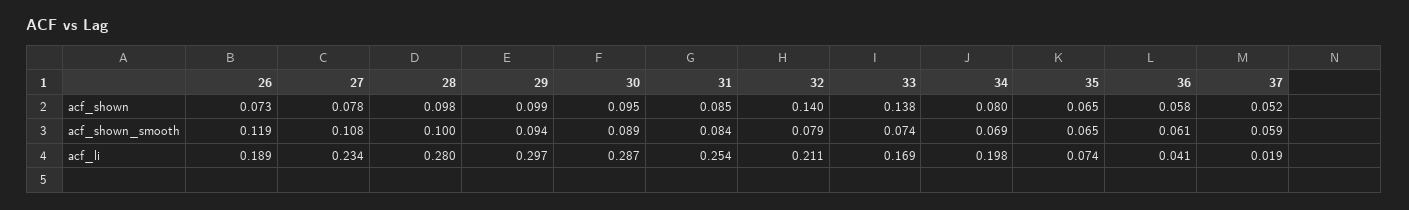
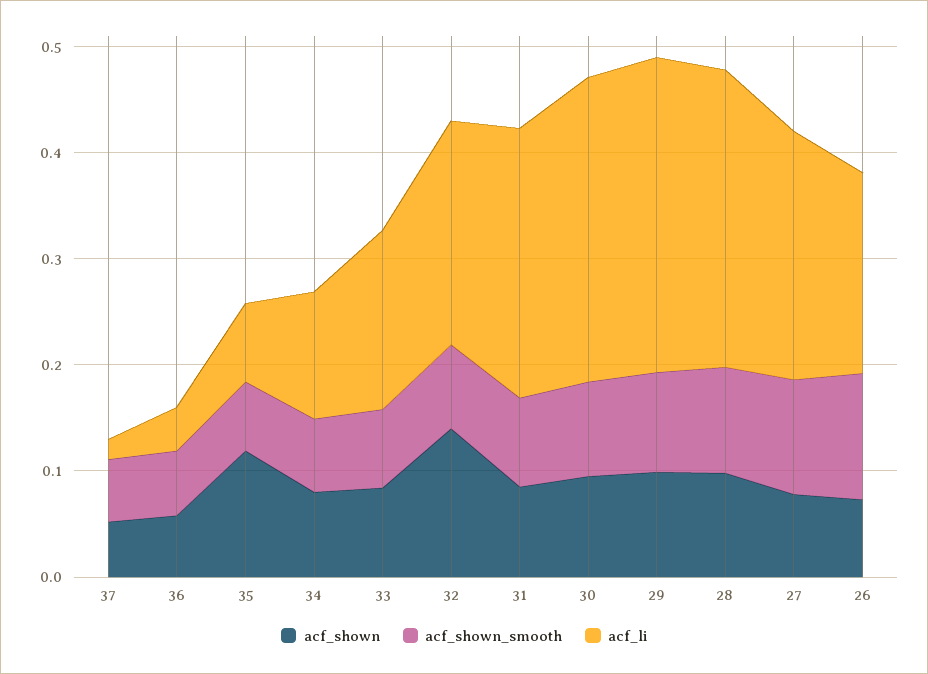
  {
    "acf_shown": {
      "26": 0.073,
      "27": 0.078,
      "28": 0.098,
      "29": 0.099,
      "30": 0.095,
      "31": 0.085,
      "32": 0.14,
-     "33": 0.138,
+     "33": 0.08,
      "34": 0.08,
-     "35": 0.065,
+     "35": 0.12,
      "36": 0.058,
      "37": 0.052
    },
    "acf_shown_smooth": {
      "26": 0.119,
      "27": 0.108,
      "28": 0.1,
      "29": 0.094,
      "30": 0.089,
      "31": 0.084,
      "32": 0.079,
      "33": 0.074,
      "34": 0.069,
      "35": 0.065,
      "36": 0.061,
      "37": 0.059
    },
    "acf_li": {
      "26": 0.189,
      "27": 0.234,
      "28": 0.28,
      "29": 0.297,
      "30": 0.287,
      "31": 0.254,
      "32": 0.211,
      "33": 0.169,
-     "34": 0.198,
+     "34": 0.12,
      "35": 0.074,
      "36": 0.041,
      "37": 0.019
    }
  }

